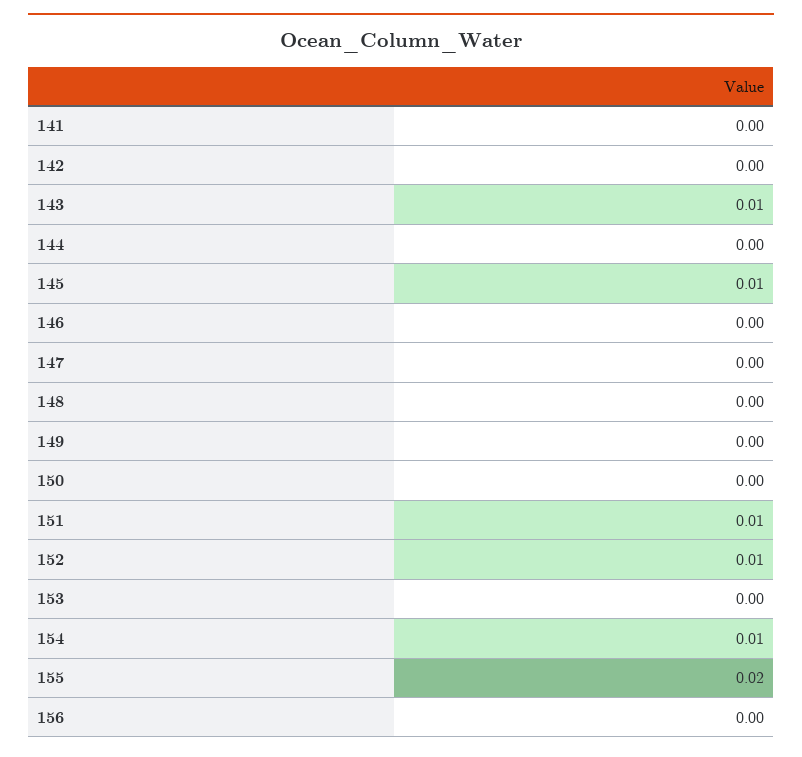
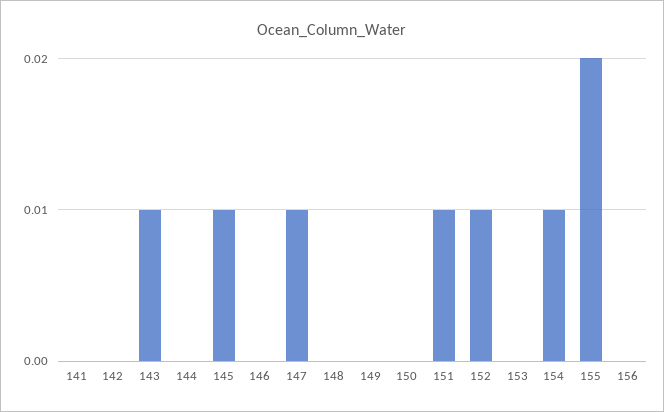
  {
    "141": 0,
    "142": 0,
    "143": 0.01,
    "144": 0,
    "145": 0.01,
    "146": 0,
-   "147": 0,
+   "147": 0.01,
    "148": 0,
    "149": 0,
    "150": 0,
    "151": 0.01,
    "152": 0.01,
    "153": 0,
    "154": 0.01,
    "155": 0.02,
    "156": 0
  }

